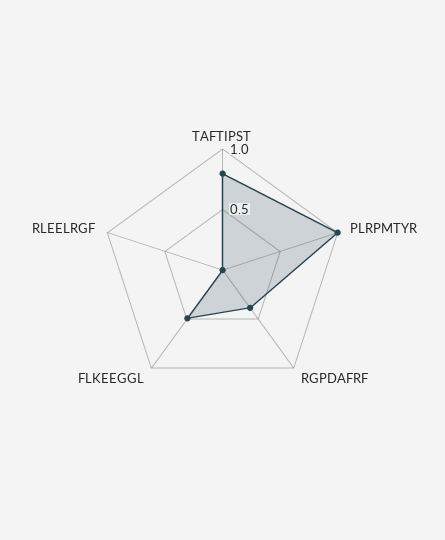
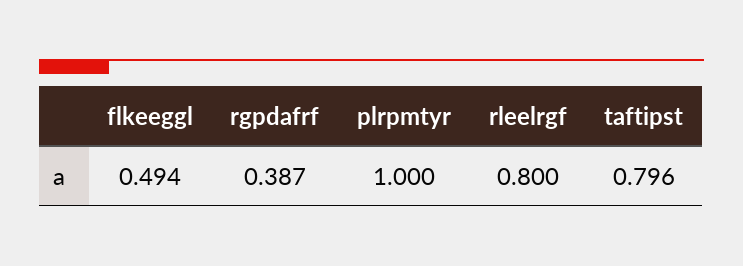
  {
    "TAFTIPST": 0.796,
    "PLRPMTYR": 1,
    "RGPDAFRF": 0.387,
    "FLKEEGGL": 0.494,
-   "RLEELRGF": 0
+   "RLEELRGF": 0.8
  }

